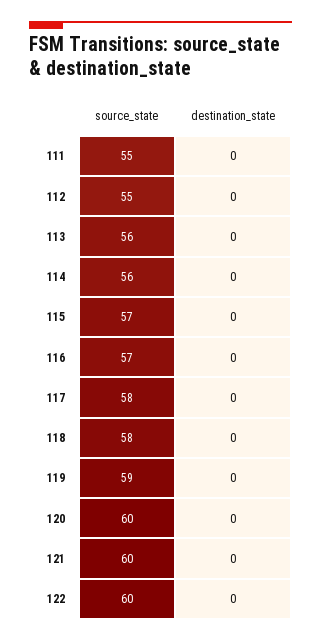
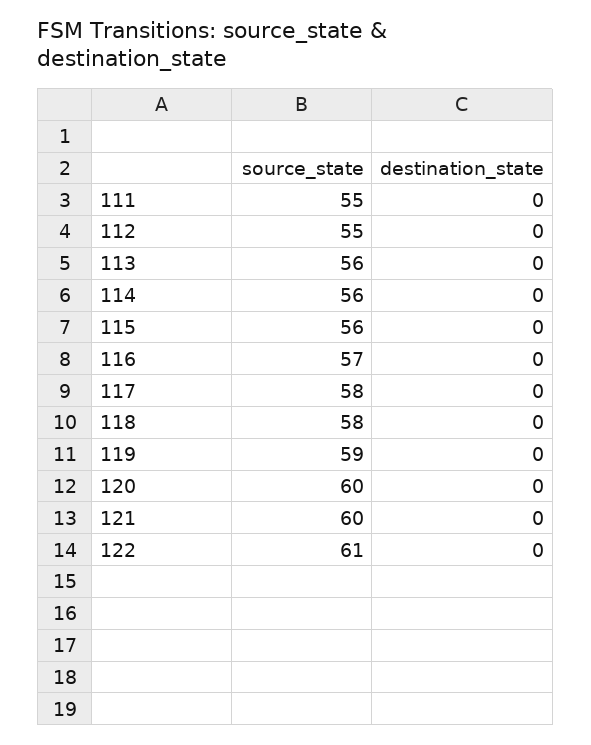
  {
    "source_state": {
      "111": 55,
      "112": 55,
      "113": 56,
      "114": 56,
-     "115": 57,
+     "115": 56,
      "116": 57,
      "117": 58,
      "118": 58,
      "119": 59,
      "120": 60,
      "121": 60,
-     "122": 60
+     "122": 61
    },
    "destination_state": {
      "111": 0,
      "112": 0,
      "113": 0,
      "114": 0,
      "115": 0,
      "116": 0,
      "117": 0,
      "118": 0,
      "119": 0,
      "120": 0,
      "121": 0,
      "122": 0
    }
  }

